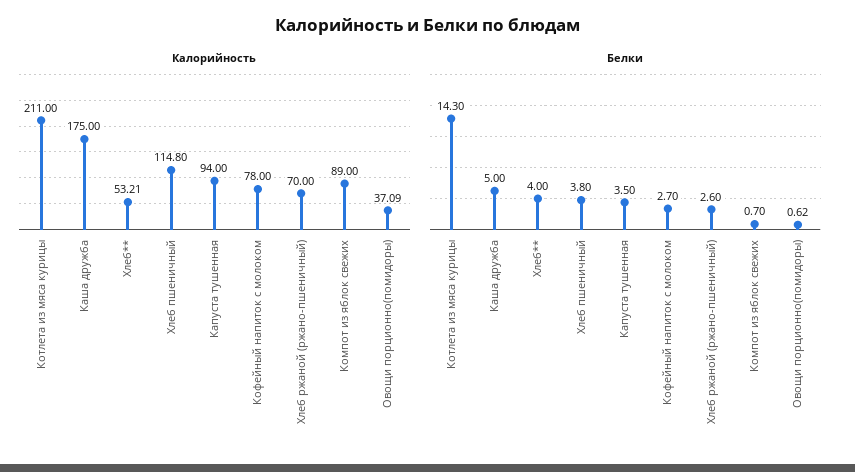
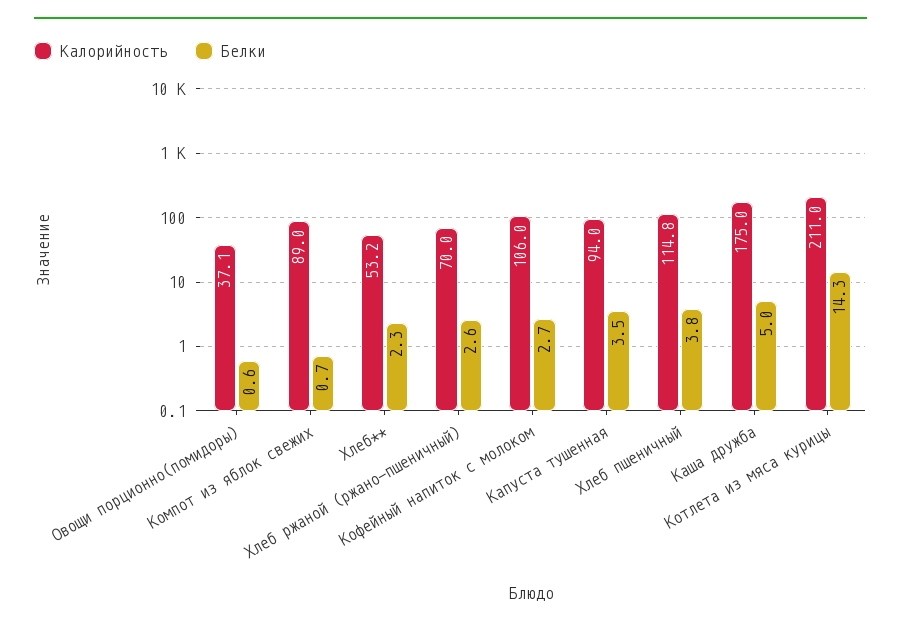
  {
    "Калорийность": {
      "Котлета из мяса курицы": 211,
      "Каша дружба": 175,
      "Хлеб**": 53.21,
      "Хлеб пшеничный": 114.8,
      "Капуста тушенная": 94,
-     "Кофейный напиток с молоком": 78,
+     "Кофейный напиток с молоком": 106,
      "Хлеб ржаной (ржано-пшеничный)": 70,
      "Компот из яблок свежих": 89,
      "Овощи порционно(помидоры)": 37.09
    },
    "Белки": {
      "Котлета из мяса курицы": 14.3,
      "Каша дружба": 5,
-     "Хлеб**": 4,
+     "Хлеб**": 2.3,
      "Хлеб пшеничный": 3.8,
      "Капуста тушенная": 3.5,
      "Кофейный напиток с молоком": 2.7,
      "Хлеб ржаной (ржано-пшеничный)": 2.6,
      "Компот из яблок свежих": 0.7,
      "Овощи порционно(помидоры)": 0.62
    }
  }

